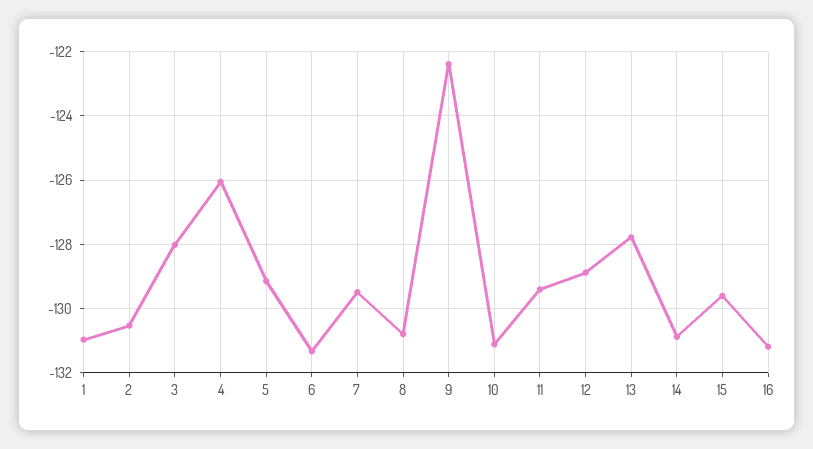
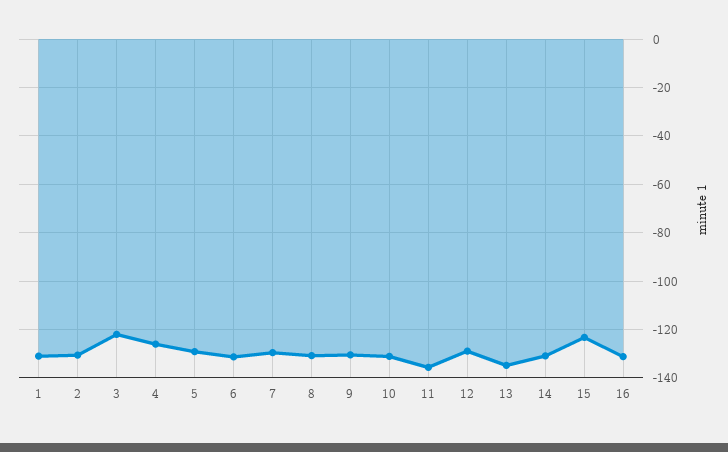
  {
    "1": -131,
    "2": -130.6,
-   "3": -128,
+   "3": -122.5,
    "4": -126,
    "5": -129.2,
    "6": -131.4,
    "7": -129.4,
    "8": -130.8,
-   "9": -122.4,
+   "9": -130,
    "10": -131.2,
-   "11": -129.4,
+   "11": -135,
    "12": -128.8,
-   "13": -127.8,
+   "13": -135,
    "14": -130.8,
-   "15": -129.6,
+   "15": -122.5,
    "16": -131.2
  }

